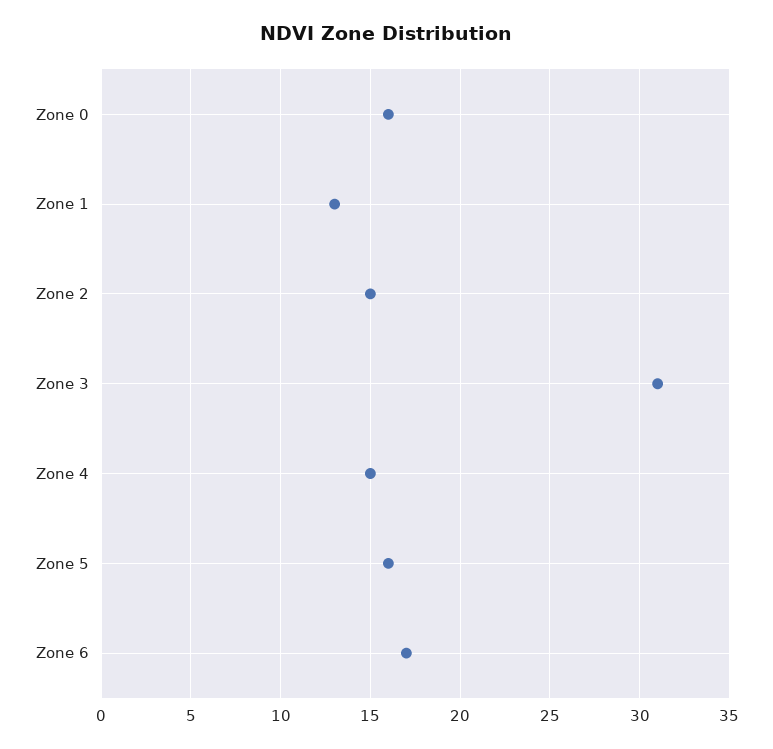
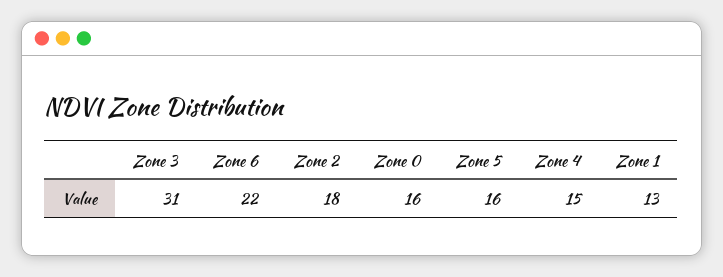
  {
    "Zone 0": 16,
    "Zone 1": 13,
-   "Zone 2": 15,
+   "Zone 2": 18,
    "Zone 3": 31,
    "Zone 4": 15,
    "Zone 5": 16,
-   "Zone 6": 17
+   "Zone 6": 22
  }

